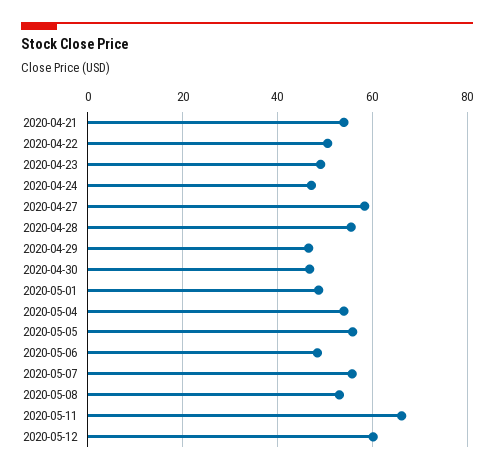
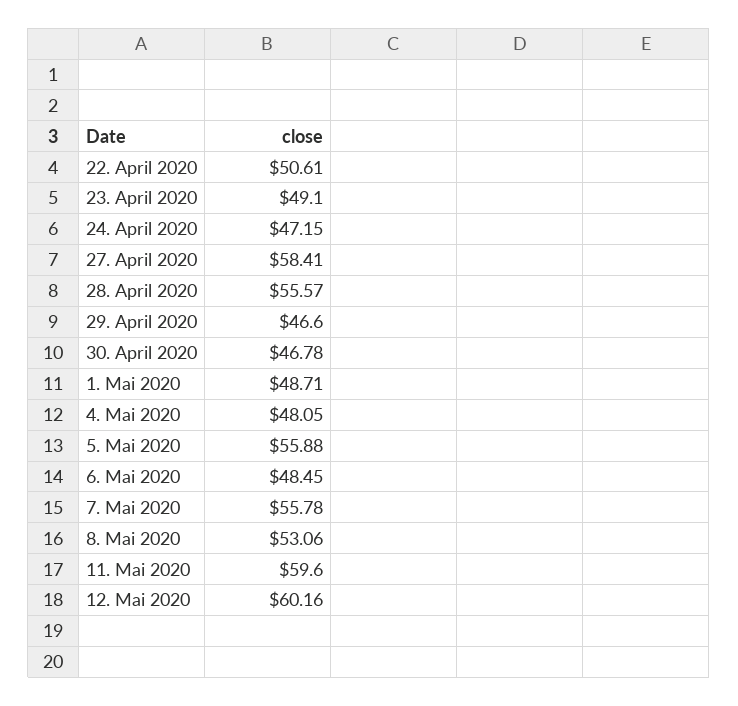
  {
-   "2020-04-21": 54,
    "2020-04-22": 50.61,
    "2020-04-23": 49.1,
    "2020-04-24": 47.15,
    "2020-04-27": 58.41,
    "2020-04-28": 55.57,
    "2020-04-29": 46.6,
    "2020-04-30": 46.78,
    "2020-05-01": 48.71,
-   "2020-05-04": 54,
+   "2020-05-04": 48.05,
    "2020-05-05": 55.88,
    "2020-05-06": 48.45,
    "2020-05-07": 55.78,
    "2020-05-08": 53.06,
-   "2020-05-11": 66,
+   "2020-05-11": 59.6,
    "2020-05-12": 60.16
  }

